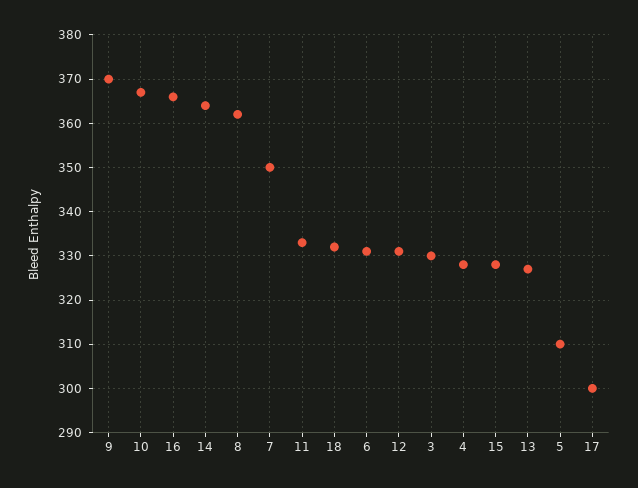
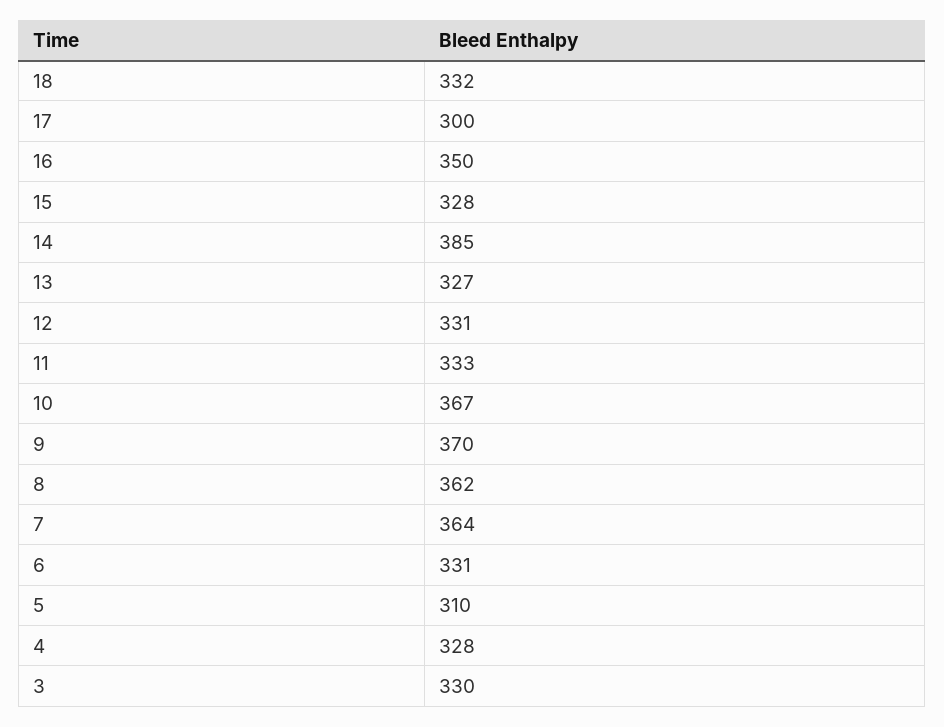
  {
    "9": 370,
    "10": 367,
-   "16": 365,
+   "16": 350,
-   "14": 365,
+   "14": 385,
    "8": 362,
-   "7": 350,
+   "7": 364,
    "11": 333,
    "18": 332,
    "6": 331,
    "12": 331,
    "3": 330,
    "4": 328,
    "15": 328,
    "13": 327,
    "5": 310,
    "17": 300
  }

